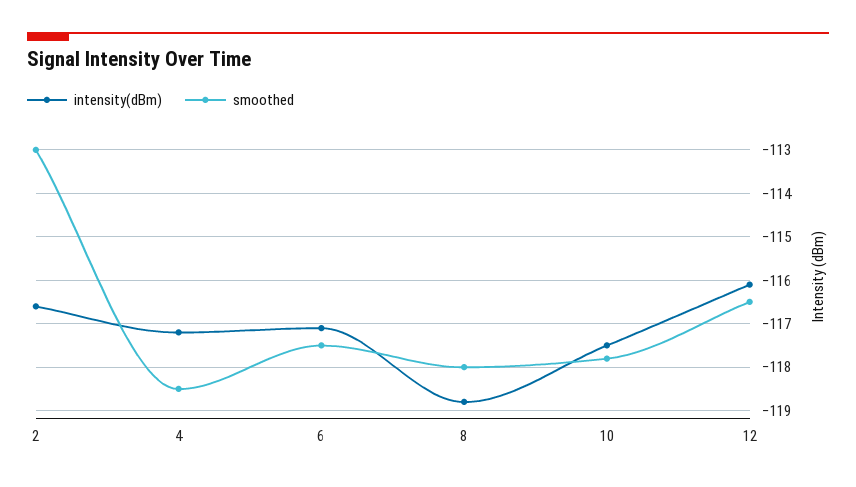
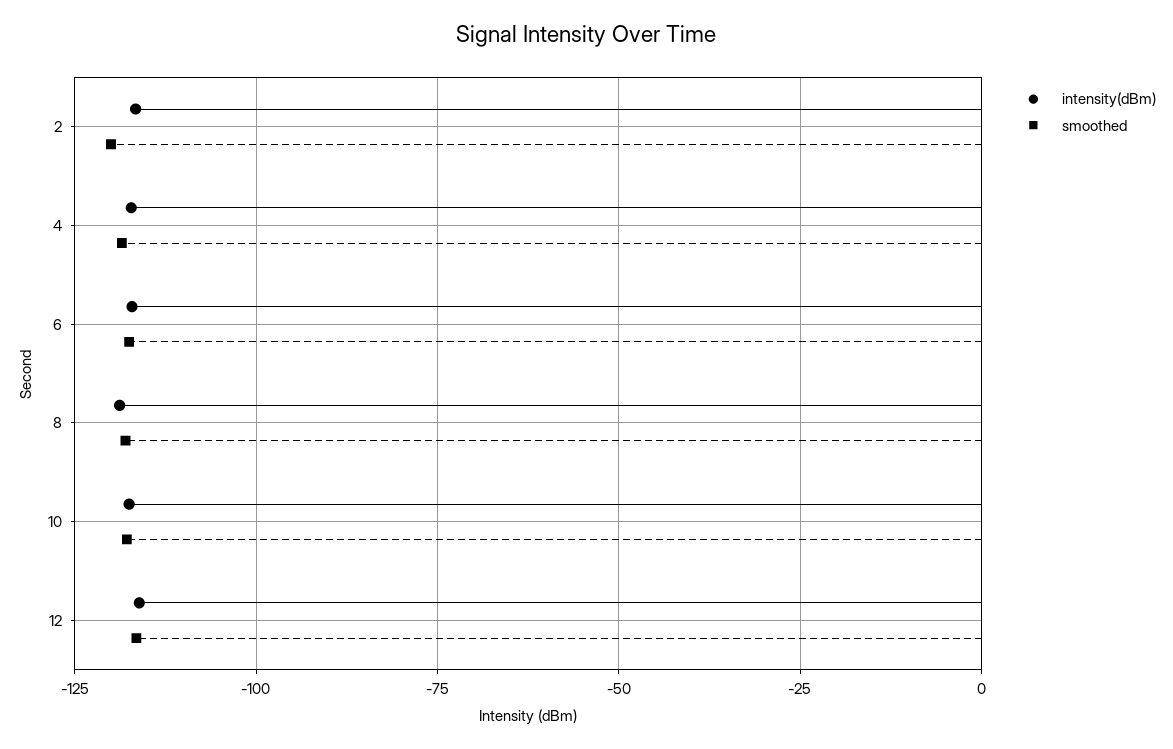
  {
    "intensity(dBm)": {
      "2": -116.5,
      "4": -117,
      "6": -117,
      "8": -119,
      "10": -117.5,
      "12": -116
    },
    "smoothed": {
-     "2": -113,
+     "2": -120,
      "4": -118.5,
      "6": -117.5,
      "8": -118,
      "10": -118,
      "12": -116.5
    }
  }

